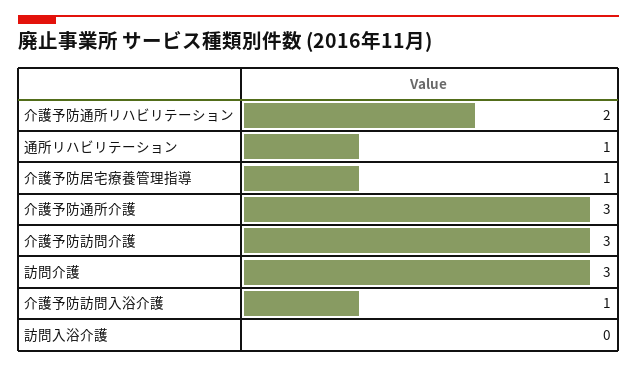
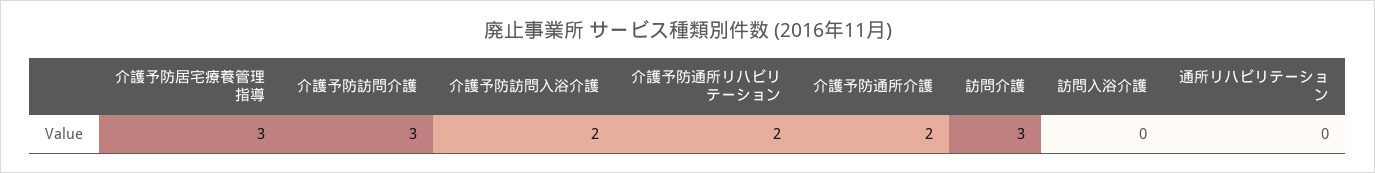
  {
    "介護予防通所リハビリテーション": 2,
-   "通所リハビリテーション": 1,
+   "通所リハビリテーション": 0,
-   "介護予防居宅療養管理指導": 1,
+   "介護予防居宅療養管理指導": 3,
-   "介護予防通所介護": 3,
+   "介護予防通所介護": 2,
    "介護予防訪問介護": 3,
    "訪問介護": 3,
-   "介護予防訪問入浴介護": 1,
+   "介護予防訪問入浴介護": 2,
    "訪問入浴介護": 0
  }

